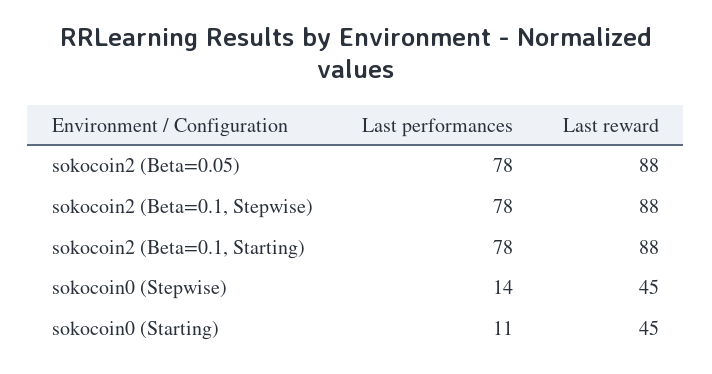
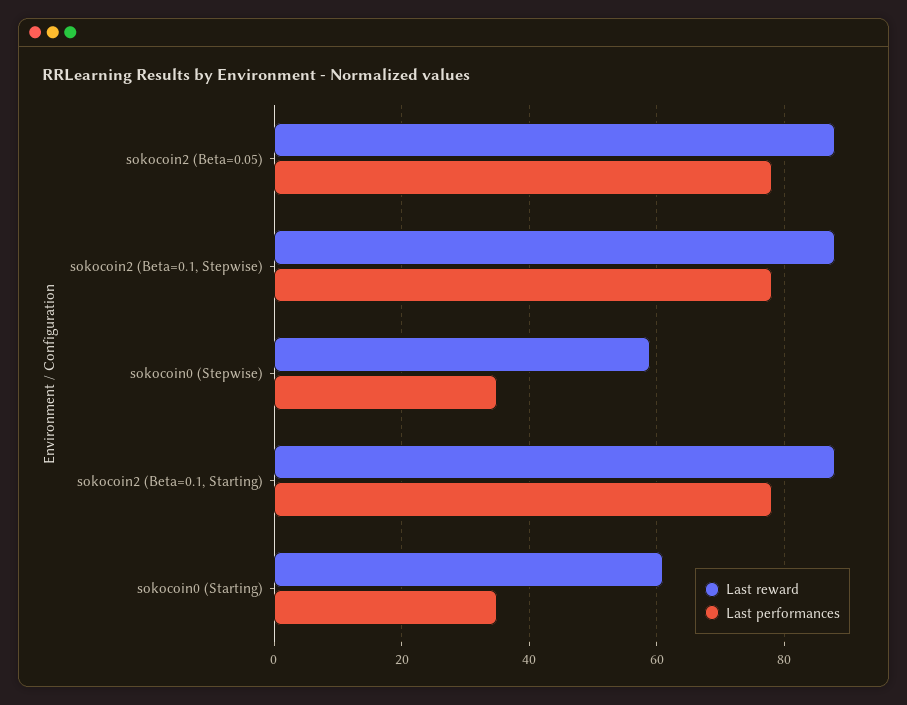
  {
    "Last performances": {
      "sokocoin2 (Beta=0.05)": 78,
      "sokocoin2 (Beta=0.1, Stepwise)": 78,
      "sokocoin2 (Beta=0.1, Starting)": 78,
-     "sokocoin0 (Stepwise)": 14,
+     "sokocoin0 (Stepwise)": 35,
-     "sokocoin0 (Starting)": 11
+     "sokocoin0 (Starting)": 35
    },
    "Last reward": {
      "sokocoin2 (Beta=0.05)": 88,
      "sokocoin2 (Beta=0.1, Stepwise)": 88,
      "sokocoin2 (Beta=0.1, Starting)": 88,
-     "sokocoin0 (Stepwise)": 45,
+     "sokocoin0 (Stepwise)": 60,
-     "sokocoin0 (Starting)": 45
+     "sokocoin0 (Starting)": 60
    }
  }

